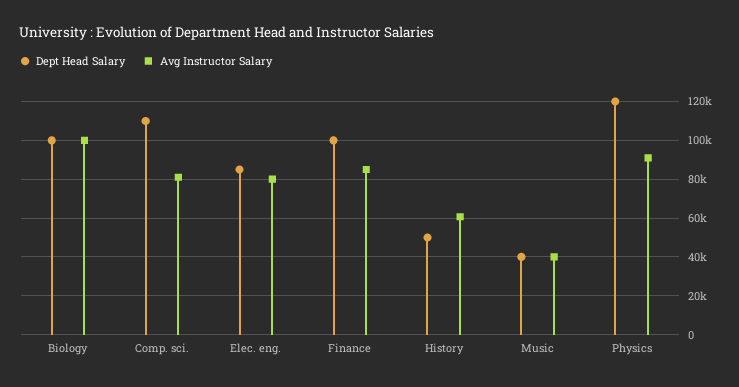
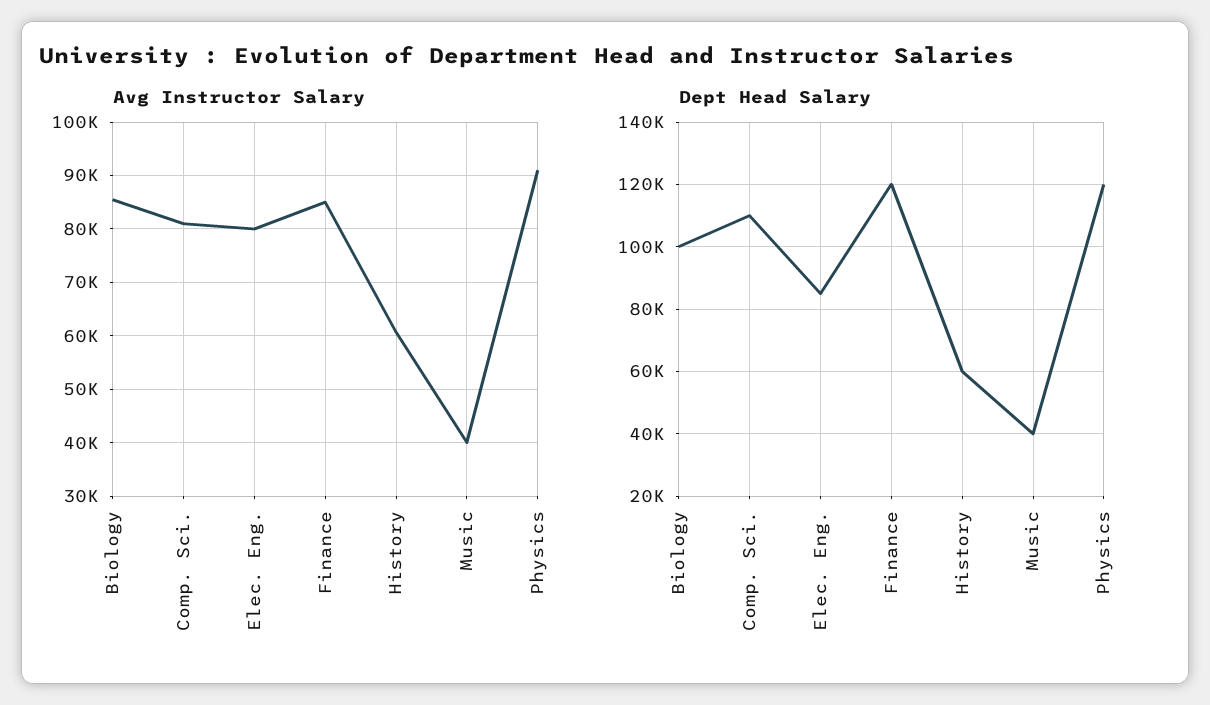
  {
    "Dept Head Salary": {
      "Biology": 100000,
      "Comp. sci.": 110000,
      "Elec. eng.": 86000,
-     "Finance": 100000,
+     "Finance": 120000,
-     "History": 50000,
+     "History": 60000,
      "Music": 40000,
      "Physics": 120000
    },
    "Avg Instructor Salary": {
-     "Biology": 100000,
+     "Biology": 86000,
      "Comp. sci.": 82000,
      "Elec. eng.": 80000,
      "Finance": 86000,
      "History": 60000,
      "Music": 40000,
      "Physics": 92000
    }
  }

